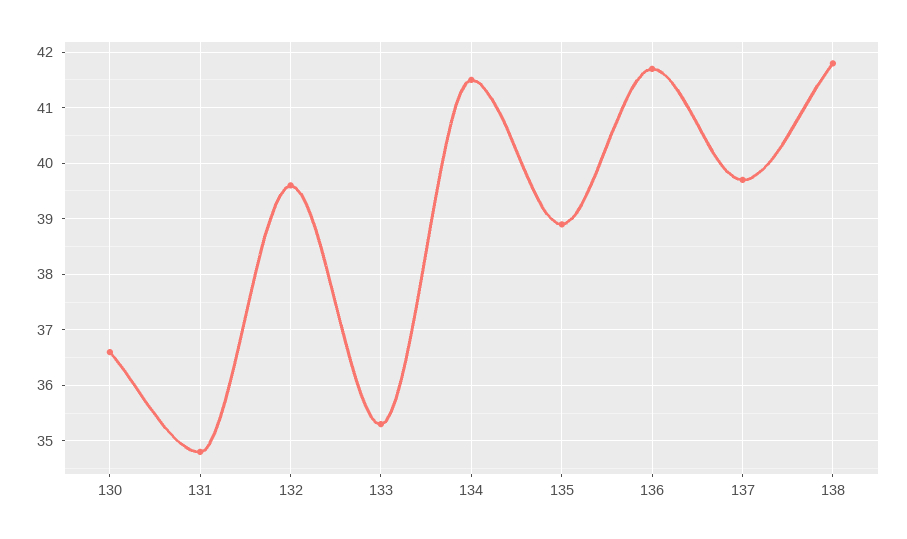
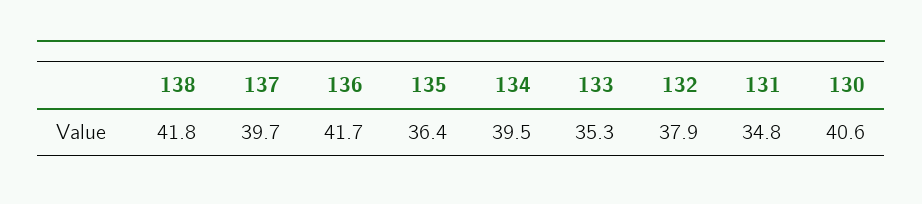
  {
-   "130": 36.5,
+   "130": 40.6,
    "131": 34.8,
-   "132": 39.5,
+   "132": 37.9,
    "133": 35.3,
-   "134": 41.5,
+   "134": 39.5,
-   "135": 39,
+   "135": 36.4,
    "136": 41.7,
    "137": 39.7,
    "138": 41.8
  }

